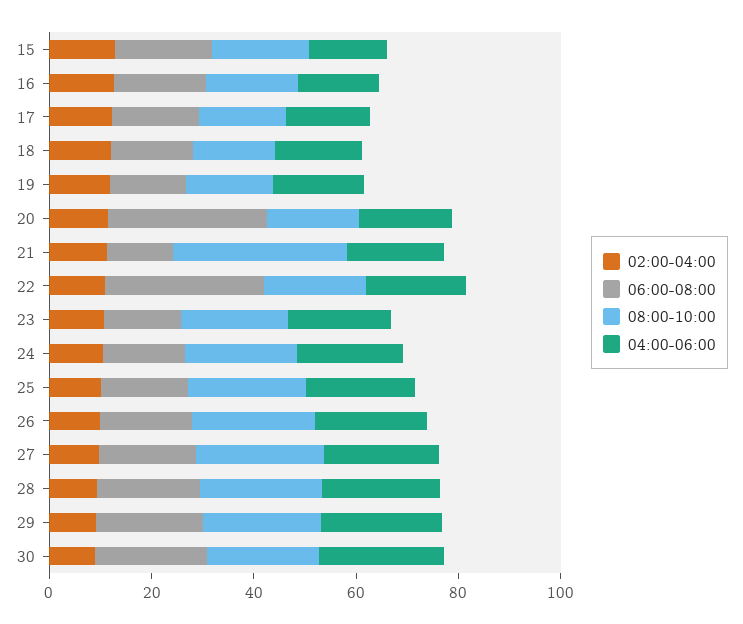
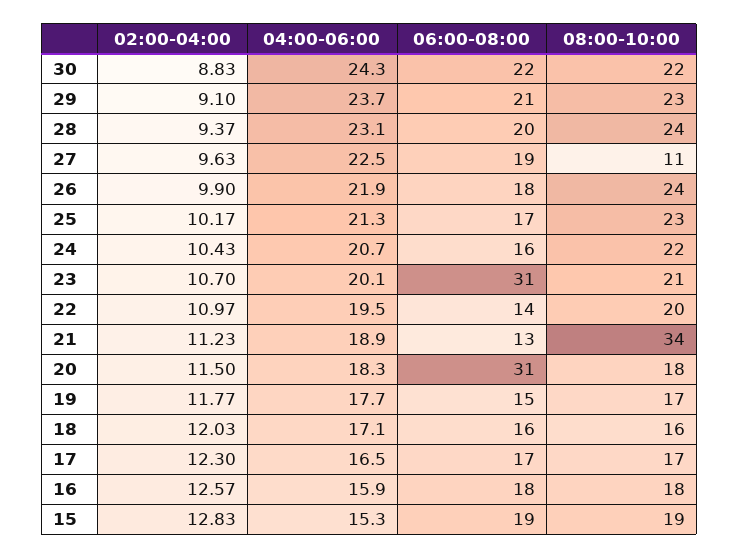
  {
    "02:00-04:00": {
      "15": 12.83,
      "16": 12.57,
      "17": 12.3,
      "18": 12.03,
      "19": 11.77,
      "20": 11.5,
      "21": 11.23,
      "22": 10.97,
      "23": 10.7,
      "24": 10.43,
      "25": 10.17,
      "26": 9.9,
      "27": 9.63,
      "28": 9.37,
      "29": 9.1,
      "30": 8.83
    },
    "06:00-08:00": {
      "15": 19,
      "16": 18,
      "17": 17,
      "18": 16,
      "19": 15,
      "20": 31,
      "21": 13,
-     "22": 30,
+     "22": 14,
-     "23": 15,
+     "23": 31,
      "24": 16,
      "25": 17,
      "26": 18,
      "27": 19,
      "28": 20,
      "29": 21,
      "30": 22
    },
    "08:00-10:00": {
      "15": 19,
      "16": 18,
      "17": 17,
      "18": 16,
      "19": 17,
      "20": 18,
      "21": 34,
      "22": 20,
      "23": 21,
      "24": 22,
      "25": 23,
      "26": 24,
-     "27": 25,
+     "27": 11,
      "28": 24,
      "29": 23,
      "30": 22
    },
    "04:00-06:00": {
      "15": 15.3,
      "16": 15.9,
      "17": 16.5,
      "18": 17.1,
      "19": 17.7,
      "20": 18.3,
      "21": 18.9,
      "22": 19.5,
      "23": 20.1,
      "24": 20.7,
      "25": 21.3,
      "26": 21.9,
      "27": 22.5,
      "28": 23.1,
      "29": 23.7,
      "30": 24.3
    }
  }

